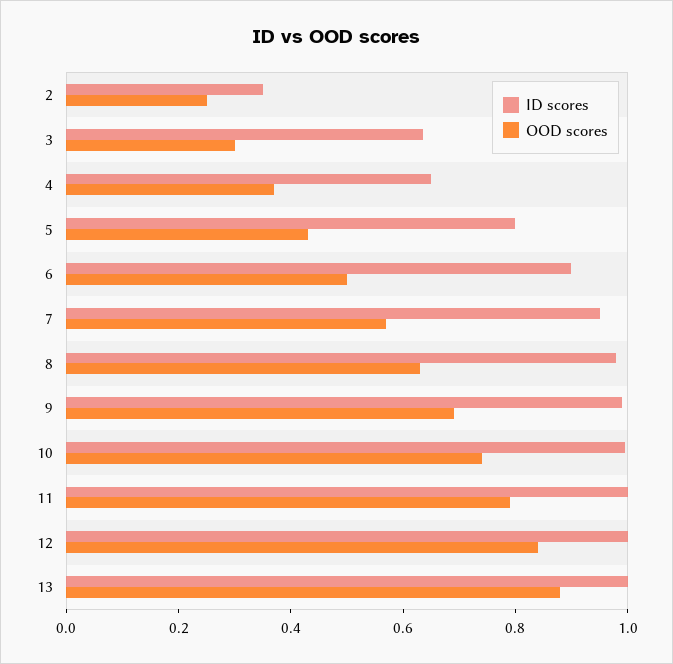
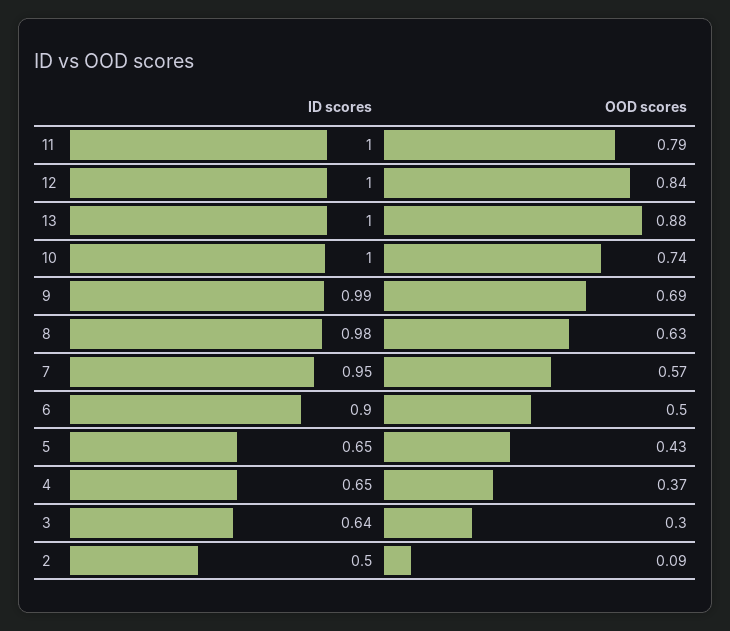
  {
    "ID scores": {
-     "2": 0.35,
+     "2": 0.5,
      "3": 0.64,
      "4": 0.65,
-     "5": 0.8,
+     "5": 0.65,
      "6": 0.9,
      "7": 0.95,
      "8": 0.98,
      "9": 0.99,
      "10": 1,
      "11": 1,
      "12": 1,
      "13": 1
    },
    "OOD scores": {
-     "2": 0.25,
+     "2": 0.09,
      "3": 0.3,
      "4": 0.37,
      "5": 0.43,
      "6": 0.5,
      "7": 0.57,
      "8": 0.63,
      "9": 0.69,
      "10": 0.74,
      "11": 0.79,
      "12": 0.84,
      "13": 0.88
    }
  }

